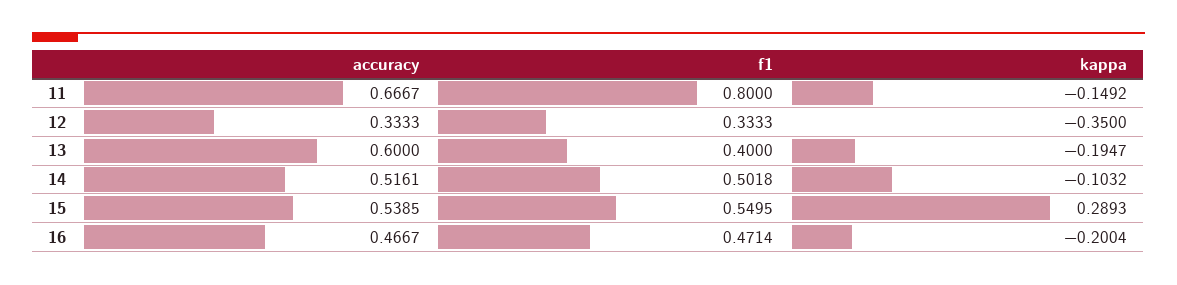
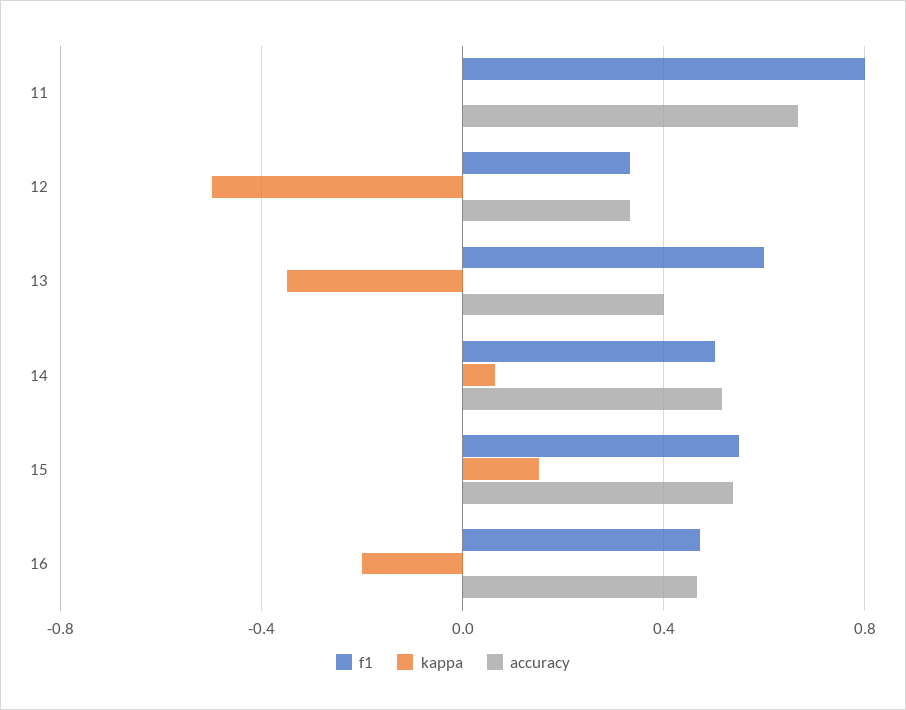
  {
    "accuracy": {
      "11": 0.6667,
      "12": 0.3333,
-     "13": 0.6,
+     "13": 0.4,
      "14": 0.5161,
      "15": 0.5385,
      "16": 0.4667
    },
    "f1": {
      "11": 0.8,
      "12": 0.3333,
-     "13": 0.4,
+     "13": 0.6,
      "14": 0.5018,
      "15": 0.5495,
      "16": 0.4714
    },
    "kappa": {
-     "11": -0.1492,
+     "11": 0,
-     "12": -0.35,
+     "12": -0.5,
-     "13": -0.1947,
+     "13": -0.35,
-     "14": -0.1032,
+     "14": 0.05,
-     "15": 0.2893,
+     "15": 0.15,
      "16": -0.2004
    }
  }

